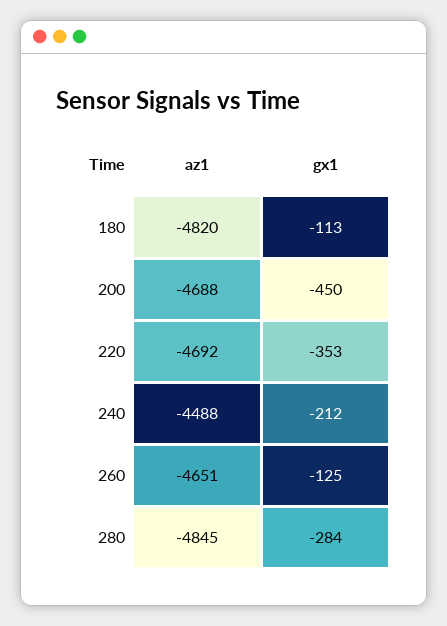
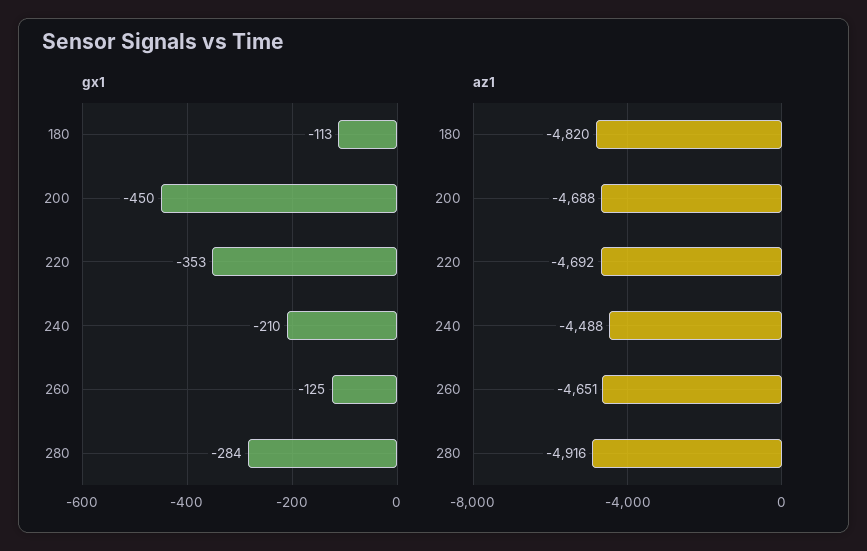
  {
    "az1": {
      "180": -4820,
      "200": -4688,
      "220": -4692,
      "240": -4488,
      "260": -4651,
-     "280": -4845
+     "280": -4916
    },
    "gx1": {
      "180": -113,
      "200": -450,
      "220": -353,
-     "240": -212,
+     "240": -210,
      "260": -125,
      "280": -284
    }
  }

